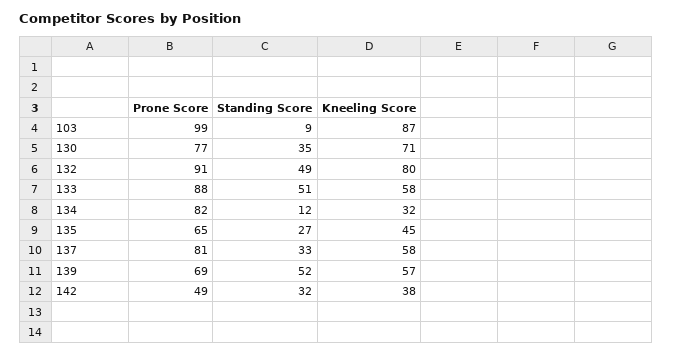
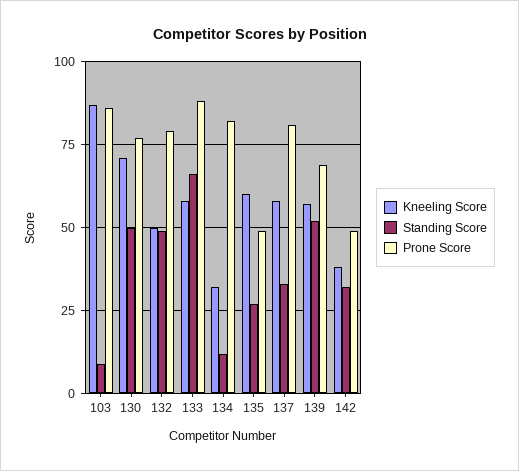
  {
    "Prone Score": {
-     "103": 99,
+     "103": 85,
      "130": 77,
-     "132": 91,
+     "132": 80,
      "133": 88,
      "134": 82,
-     "135": 65,
+     "135": 50,
      "137": 81,
      "139": 69,
      "142": 49
    },
    "Standing Score": {
      "103": 9,
-     "130": 35,
+     "130": 50,
      "132": 49,
-     "133": 51,
+     "133": 65,
      "134": 12,
      "135": 27,
      "137": 33,
      "139": 52,
      "142": 32
    },
    "Kneeling Score": {
      "103": 87,
      "130": 71,
-     "132": 80,
+     "132": 50,
      "133": 58,
      "134": 32,
-     "135": 45,
+     "135": 60,
      "137": 58,
      "139": 57,
      "142": 38
    }
  }

